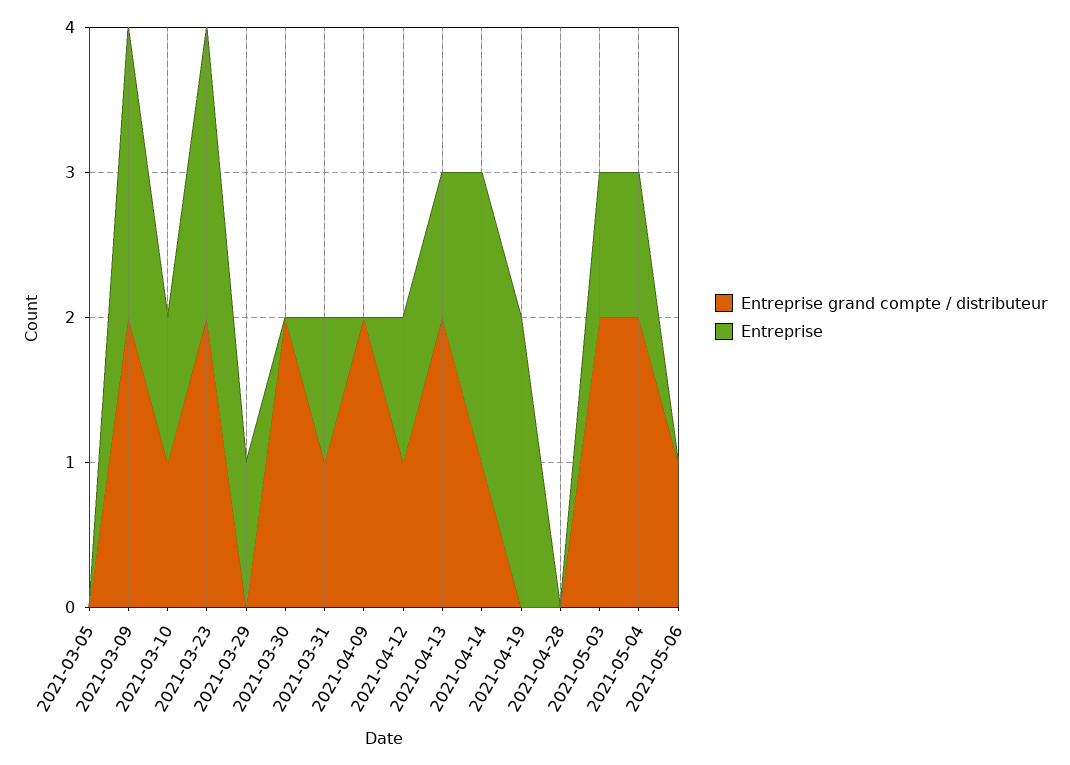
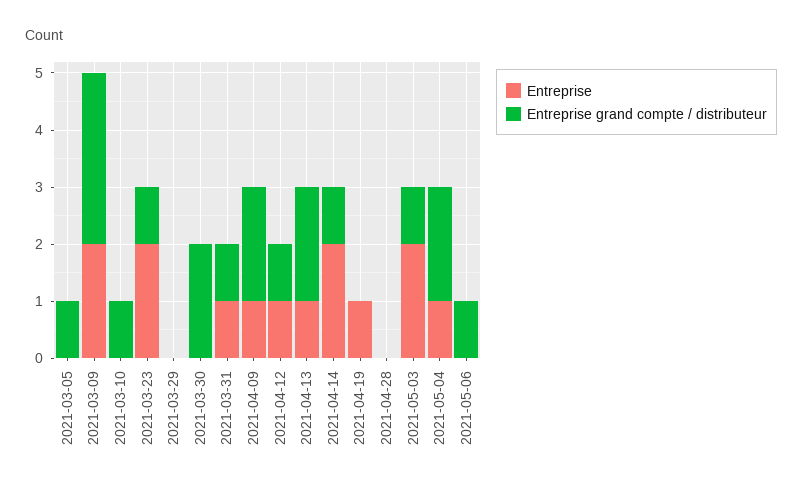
  {
    "Entreprise grand compte / distributeur": {
-     "2021-03-05": 0,
+     "2021-03-05": 1,
-     "2021-03-09": 2,
+     "2021-03-09": 3,
      "2021-03-10": 1,
-     "2021-03-23": 2,
+     "2021-03-23": 1,
      "2021-03-29": 0,
      "2021-03-30": 2,
      "2021-03-31": 1,
      "2021-04-09": 2,
      "2021-04-12": 1,
      "2021-04-13": 2,
      "2021-04-14": 1,
      "2021-04-19": 0,
      "2021-04-28": 0,
-     "2021-05-03": 2,
+     "2021-05-03": 1,
      "2021-05-04": 2,
      "2021-05-06": 1
    },
    "Entreprise": {
      "2021-03-05": 0,
      "2021-03-09": 2,
-     "2021-03-10": 1,
+     "2021-03-10": 0,
      "2021-03-23": 2,
-     "2021-03-29": 1,
+     "2021-03-29": 0,
      "2021-03-30": 0,
      "2021-03-31": 1,
-     "2021-04-09": 0,
+     "2021-04-09": 1,
      "2021-04-12": 1,
      "2021-04-13": 1,
      "2021-04-14": 2,
-     "2021-04-19": 2,
+     "2021-04-19": 1,
      "2021-04-28": 0,
-     "2021-05-03": 1,
+     "2021-05-03": 2,
      "2021-05-04": 1,
      "2021-05-06": 0
    }
  }

